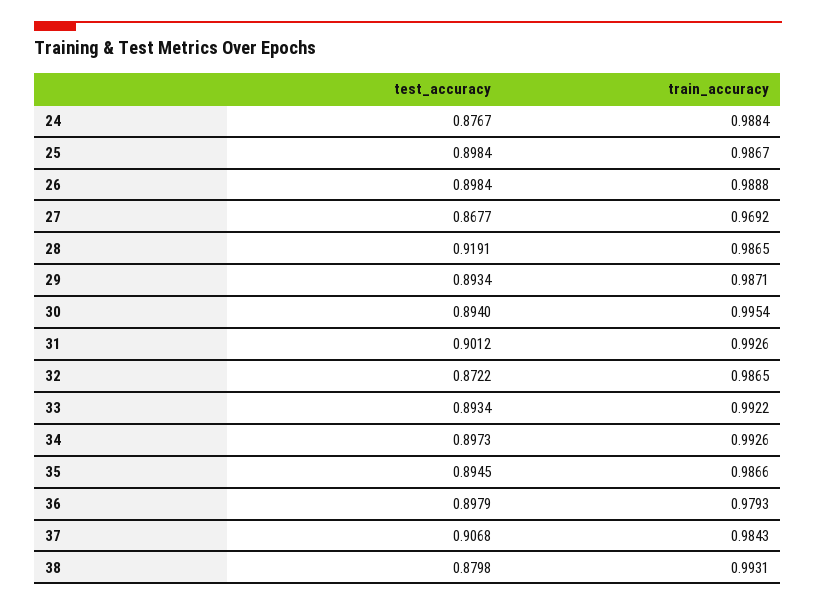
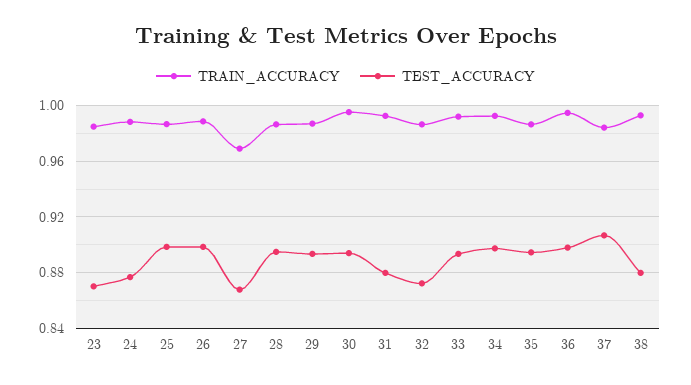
  {
    "test_accuracy": {
      "24": 0.8767,
      "25": 0.8984,
      "26": 0.8984,
      "27": 0.8677,
-     "28": 0.9191,
+     "28": 0.895,
      "29": 0.8934,
      "30": 0.894,
-     "31": 0.9012,
+     "31": 0.88,
      "32": 0.8722,
      "33": 0.8934,
      "34": 0.8973,
      "35": 0.8945,
      "36": 0.8979,
      "37": 0.9068,
-     "38": 0.8798
+     "38": 0.8798,
+     "23": 0.87
    },
    "train_accuracy": {
      "24": 0.9884,
      "25": 0.9867,
      "26": 0.9888,
      "27": 0.9692,
      "28": 0.9865,
      "29": 0.9871,
      "30": 0.9954,
      "31": 0.9926,
      "32": 0.9865,
      "33": 0.9922,
      "34": 0.9926,
      "35": 0.9866,
-     "36": 0.9793,
+     "36": 0.995,
      "37": 0.9843,
-     "38": 0.9931
+     "38": 0.9931,
+     "23": 0.985
    }
  }

